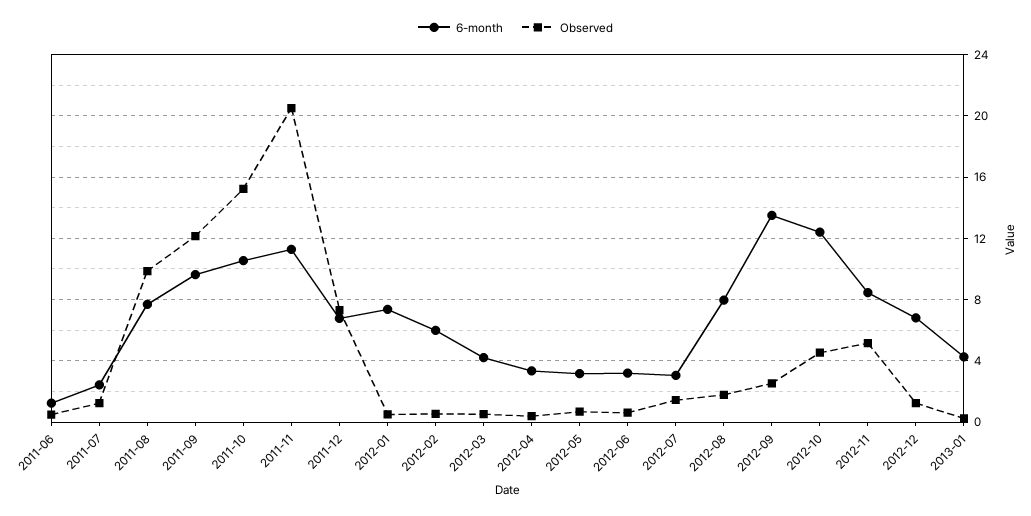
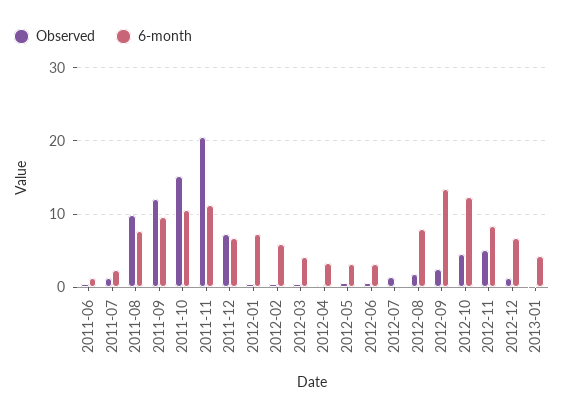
  {
    "6-month": {
      "2011-06": 1,
      "2011-07": 2.5,
      "2011-08": 7.5,
      "2011-09": 9.5,
      "2011-10": 10.5,
      "2011-11": 11.5,
      "2011-12": 7,
      "2012-01": 7.5,
      "2012-02": 6,
      "2012-03": 4,
      "2012-04": 3.5,
      "2012-05": 3,
      "2012-06": 3,
-     "2012-07": 3,
+     "2012-07": 0,
      "2012-08": 8,
      "2012-09": 13.5,
      "2012-10": 12.5,
      "2012-11": 8.5,
      "2012-12": 7,
      "2013-01": 4.5
    },
    "Observed": {
      "2011-06": 0.5,
      "2011-07": 1,
      "2011-08": 10,
      "2011-09": 12,
      "2011-10": 15,
      "2011-11": 20.5,
      "2011-12": 7.5,
      "2012-01": 0.5,
      "2012-02": 0.5,
      "2012-03": 0.5,
      "2012-04": 0.5,
      "2012-05": 0.5,
      "2012-06": 0.5,
      "2012-07": 1.5,
      "2012-08": 2,
      "2012-09": 2.5,
      "2012-10": 4.5,
      "2012-11": 5,
      "2012-12": 1,
      "2013-01": 0
    }
  }

